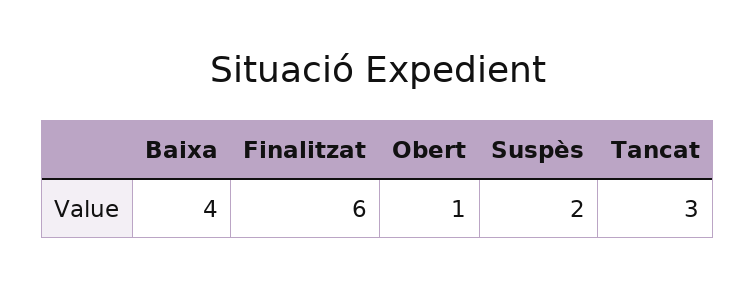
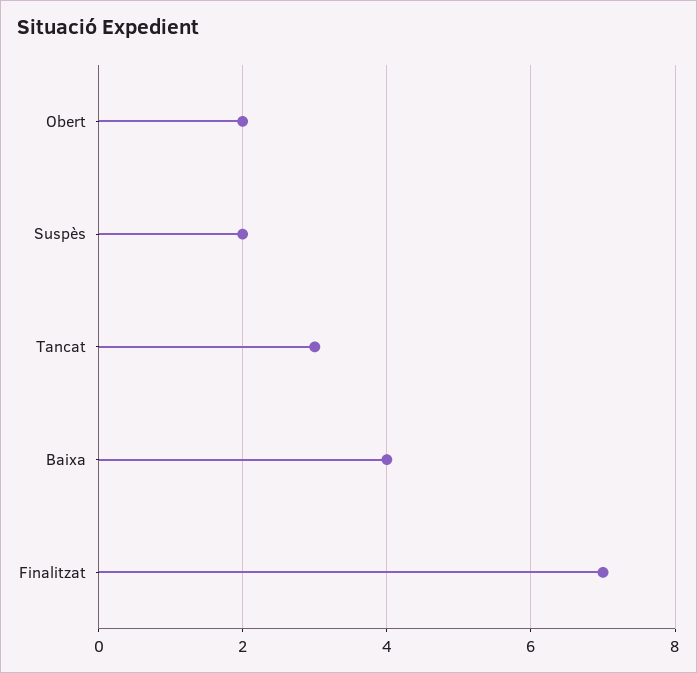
  {
    "Baixa": 4,
-   "Finalitzat": 6,
+   "Finalitzat": 7,
-   "Obert": 1,
+   "Obert": 2,
    "Suspès": 2,
    "Tancat": 3
  }

